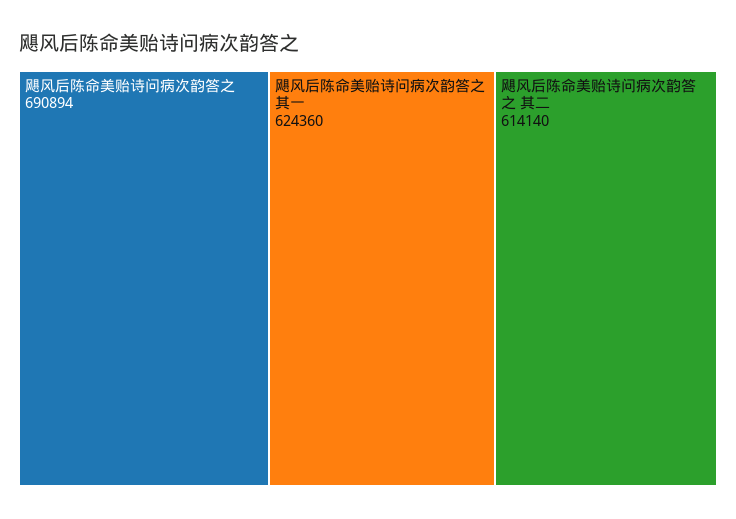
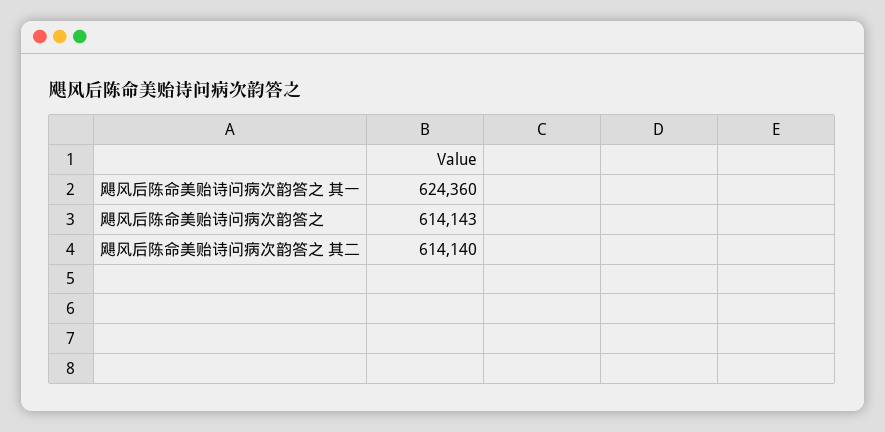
  {
-   "飓风后陈命美贻诗问病次韵答之": 690894,
+   "飓风后陈命美贻诗问病次韵答之": 614143,
    "飓风后陈命美贻诗问病次韵答之 其一": 624360,
    "飓风后陈命美贻诗问病次韵答之 其二": 614140
  }

